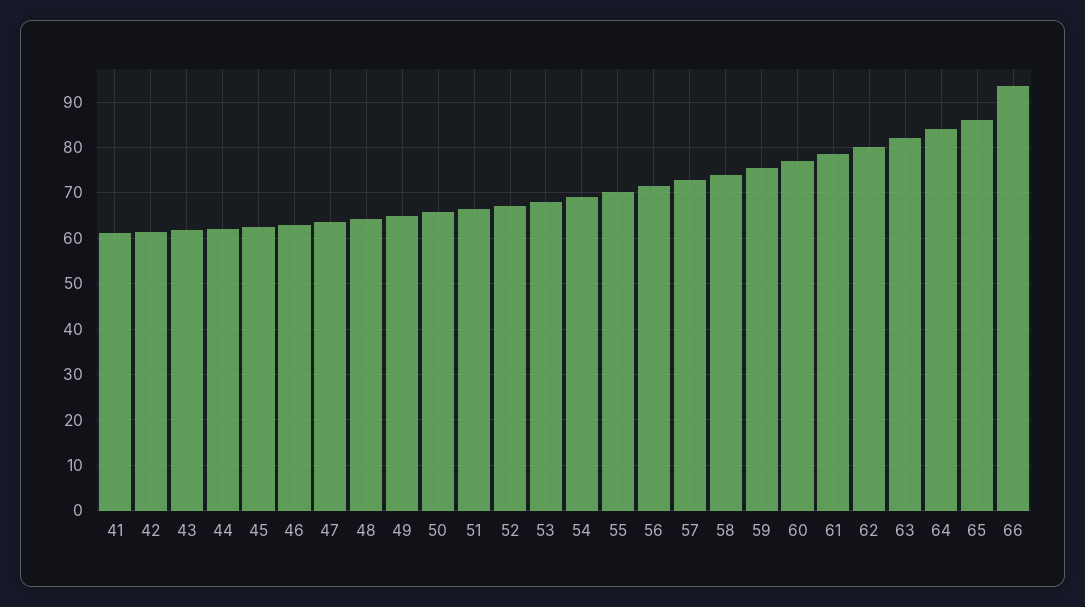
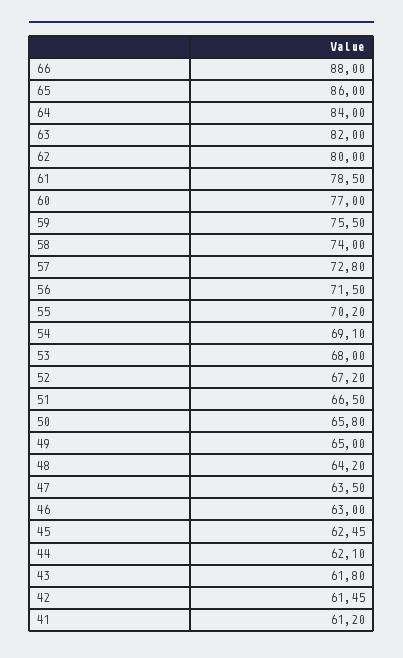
  {
    "41": 61.2,
    "42": 61.45,
    "43": 61.8,
    "44": 62.1,
    "45": 62.45,
    "46": 63,
    "47": 63.5,
    "48": 64.2,
    "49": 65,
    "50": 65.8,
    "51": 66.5,
    "52": 67.2,
    "53": 68,
    "54": 69.1,
    "55": 70.2,
    "56": 71.5,
    "57": 72.8,
    "58": 74,
    "59": 75.5,
    "60": 77,
    "61": 78.5,
    "62": 80,
    "63": 82,
    "64": 84,
    "65": 86,
-   "66": 94
+   "66": 88
  }

